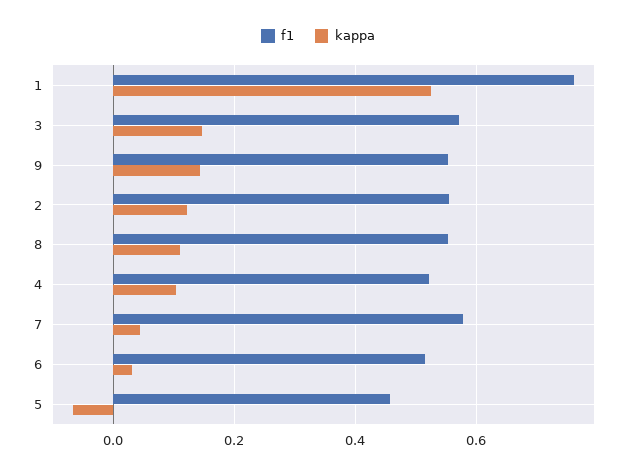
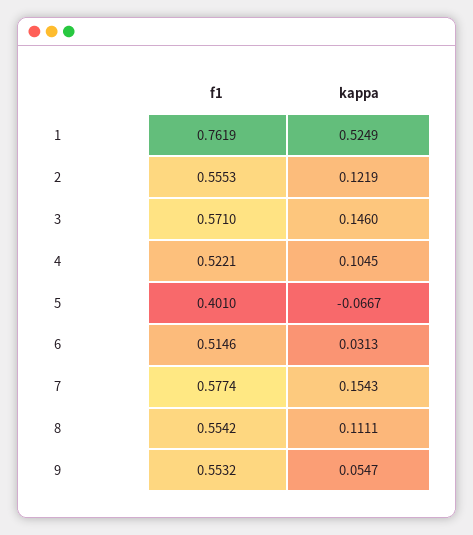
  {
    "f1": {
      "1": 0.7619,
      "3": 0.571,
      "9": 0.5532,
      "2": 0.5553,
      "8": 0.5542,
      "4": 0.5221,
      "7": 0.5774,
      "6": 0.5146,
-     "5": 0.46
+     "5": 0.401
    },
    "kappa": {
      "1": 0.5249,
      "3": 0.146,
-     "9": 0.14,
+     "9": 0.0547,
      "2": 0.1219,
      "8": 0.1111,
      "4": 0.1045,
-     "7": 0.04,
+     "7": 0.1543,
      "6": 0.0313,
      "5": -0.0667
    }
  }

